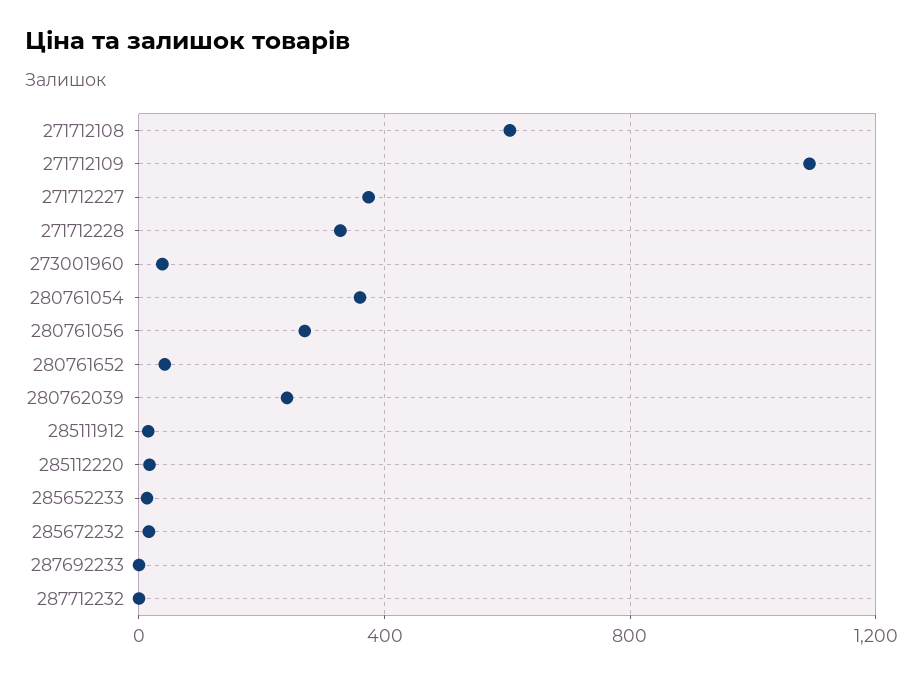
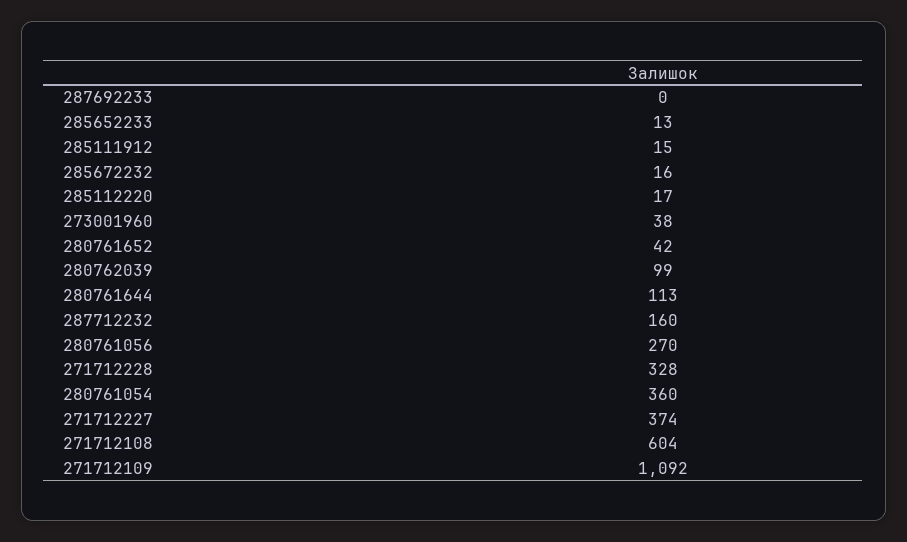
  {
    "271712108": 604,
    "271712109": 1092,
    "271712227": 374,
    "271712228": 328,
    "273001960": 38,
    "280761054": 360,
    "280761056": 270,
    "280761652": 42,
-   "280762039": 250,
+   "280762039": 99,
    "285111912": 15,
    "285112220": 17,
    "285652233": 13,
    "285672232": 16,
    "287692233": 0,
-   "287712232": 0
+   "287712232": 160,
+   "280761644": 113
  }

